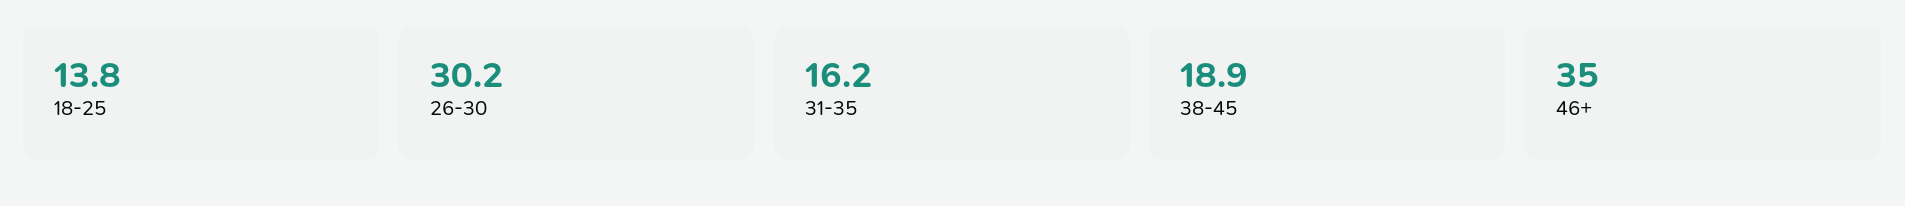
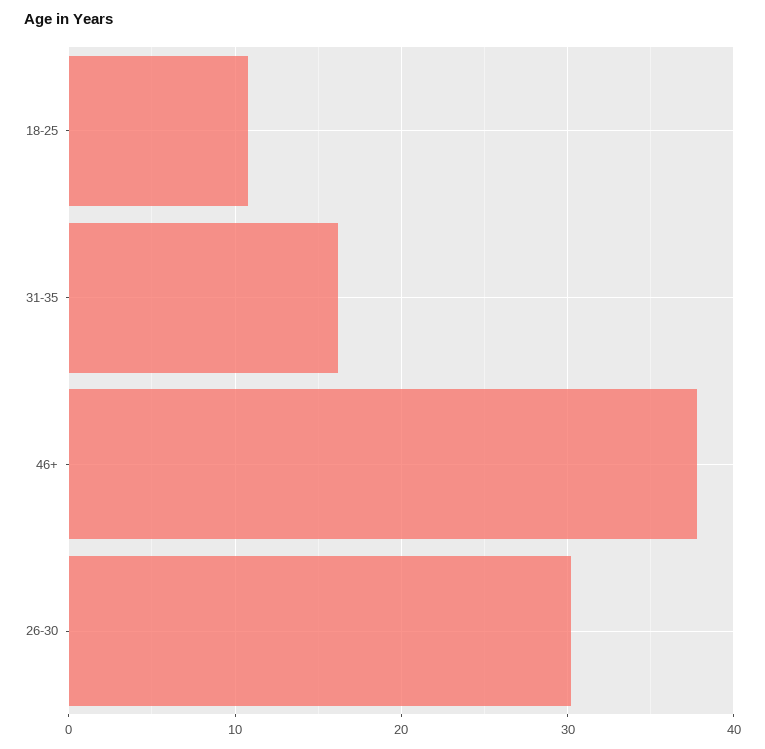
  {
-   "18-25": 13.8,
+   "18-25": 11,
    "26-30": 30.2,
    "31-35": 16.2,
-   "38-45": 18.9,
-   "46+": 35
+   "46+": 38
  }

